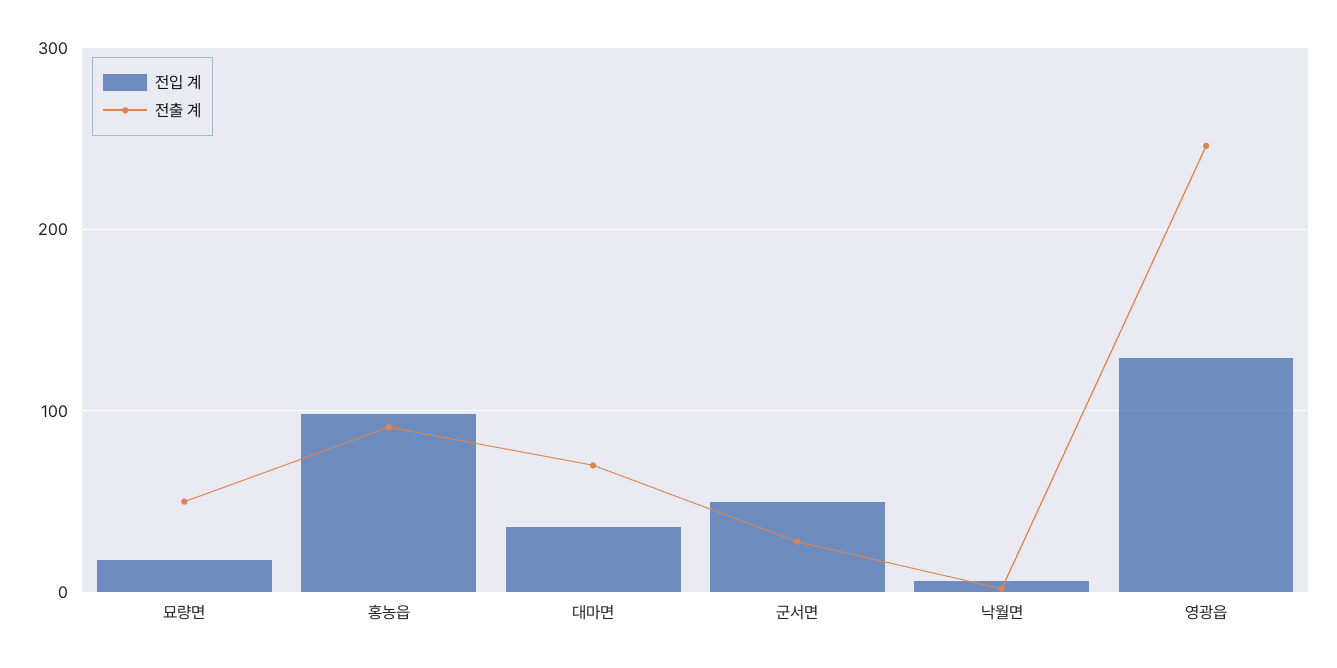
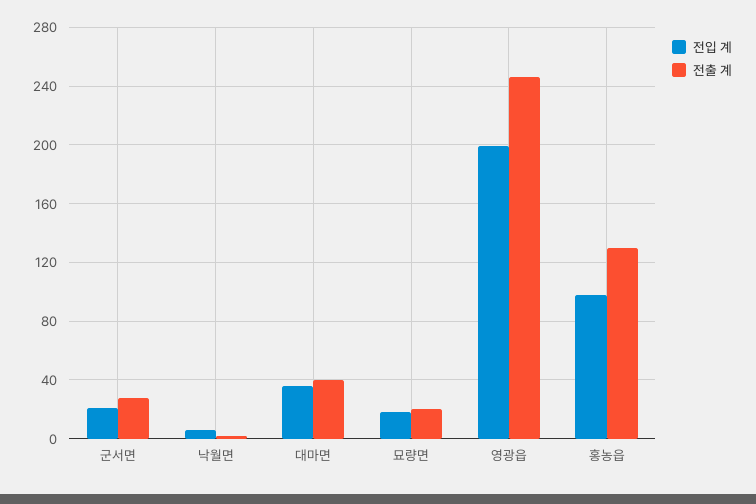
  {
    "전입 계": {
      "묘량면": 20,
      "홍농읍": 100,
      "대마면": 35,
-     "군서면": 50,
+     "군서면": 20,
      "낙월면": 5,
-     "영광읍": 130
+     "영광읍": 200
    },
    "전출 계": {
-     "묘량면": 50,
+     "묘량면": 20,
-     "홍농읍": 90,
+     "홍농읍": 130,
-     "대마면": 70,
+     "대마면": 40,
      "군서면": 30,
      "낙월면": 0,
      "영광읍": 245
    }
  }

